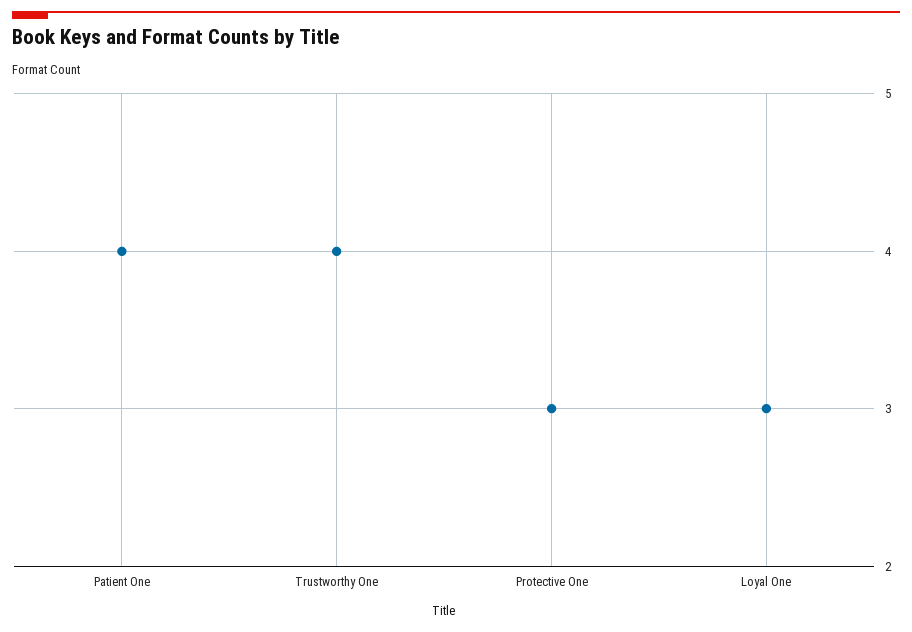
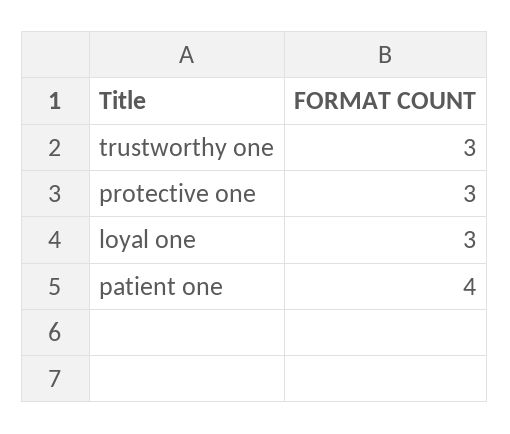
  {
    "Patient One": 4,
-   "Trustworthy One": 4,
+   "Trustworthy One": 3,
    "Protective One": 3,
    "Loyal One": 3
  }

